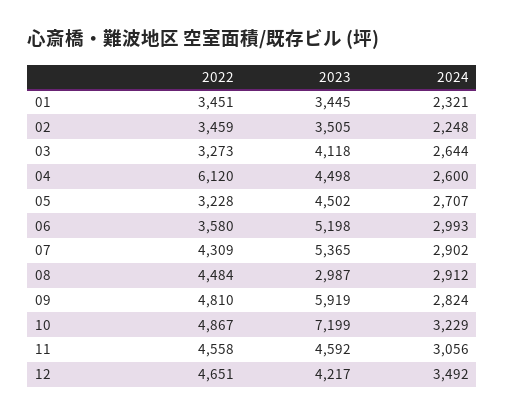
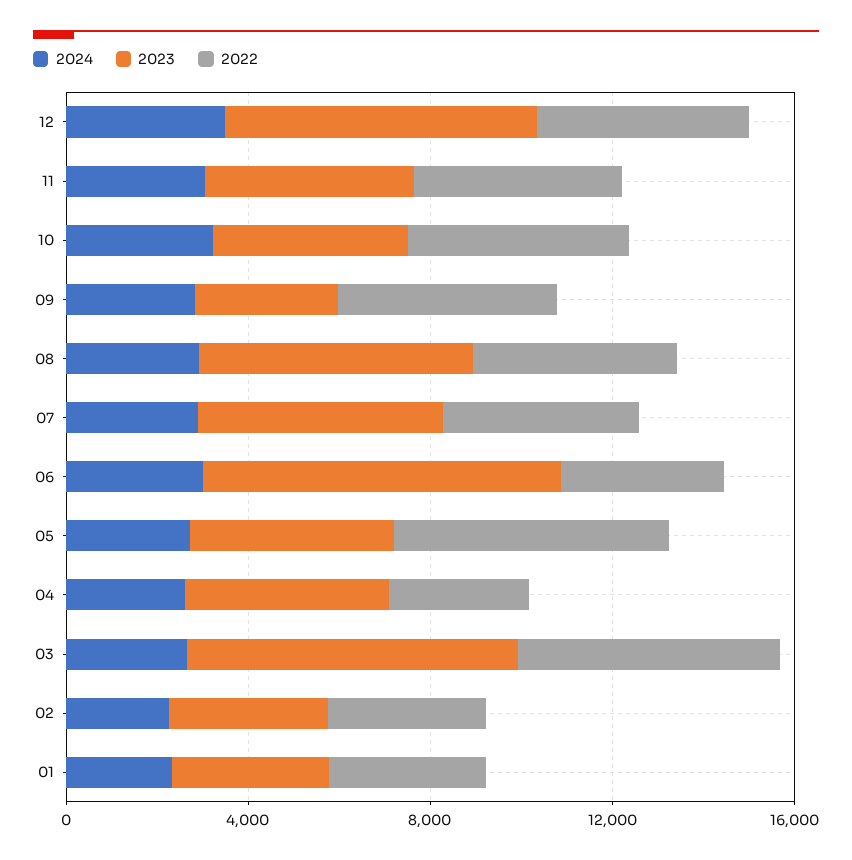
  {
    "2022": {
      "01": 3451,
      "02": 3459,
-     "03": 3273,
+     "03": 6000,
-     "04": 6120,
+     "04": 3000,
-     "05": 3228,
+     "05": 6000,
      "06": 3580,
      "07": 4309,
      "08": 4484,
      "09": 4810,
      "10": 4867,
      "11": 4558,
      "12": 4651
    },
    "2023": {
      "01": 3445,
      "02": 3505,
-     "03": 4118,
+     "03": 7000,
      "04": 4498,
      "05": 4502,
-     "06": 5198,
+     "06": 8000,
      "07": 5365,
-     "08": 2987,
+     "08": 6000,
-     "09": 5919,
+     "09": 3000,
-     "10": 7199,
+     "10": 4000,
      "11": 4592,
-     "12": 4217
+     "12": 7000
    },
    "2024": {
      "01": 2321,
      "02": 2248,
      "03": 2644,
      "04": 2600,
      "05": 2707,
      "06": 2993,
      "07": 2902,
      "08": 2912,
      "09": 2824,
      "10": 3229,
      "11": 3056,
      "12": 3492
    }
  }

